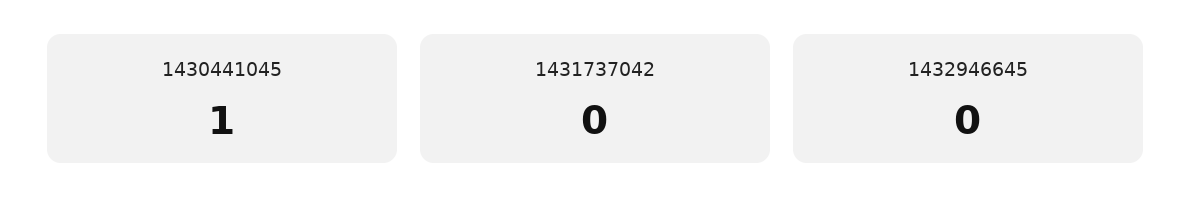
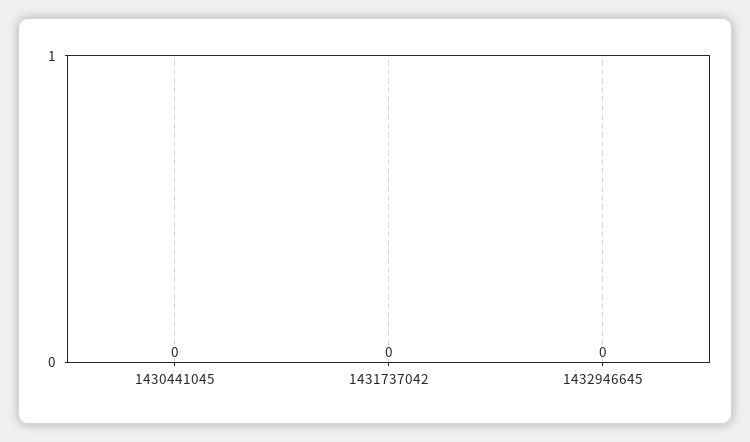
  {
-   "1430441045": 1,
+   "1430441045": 0,
    "1431737042": 0,
    "1432946645": 0
  }

